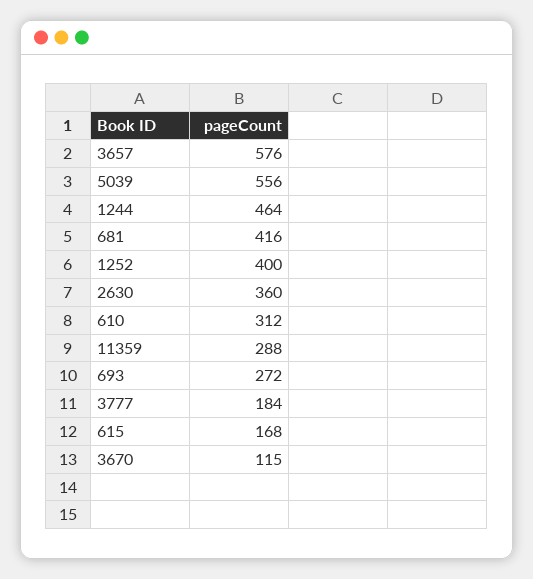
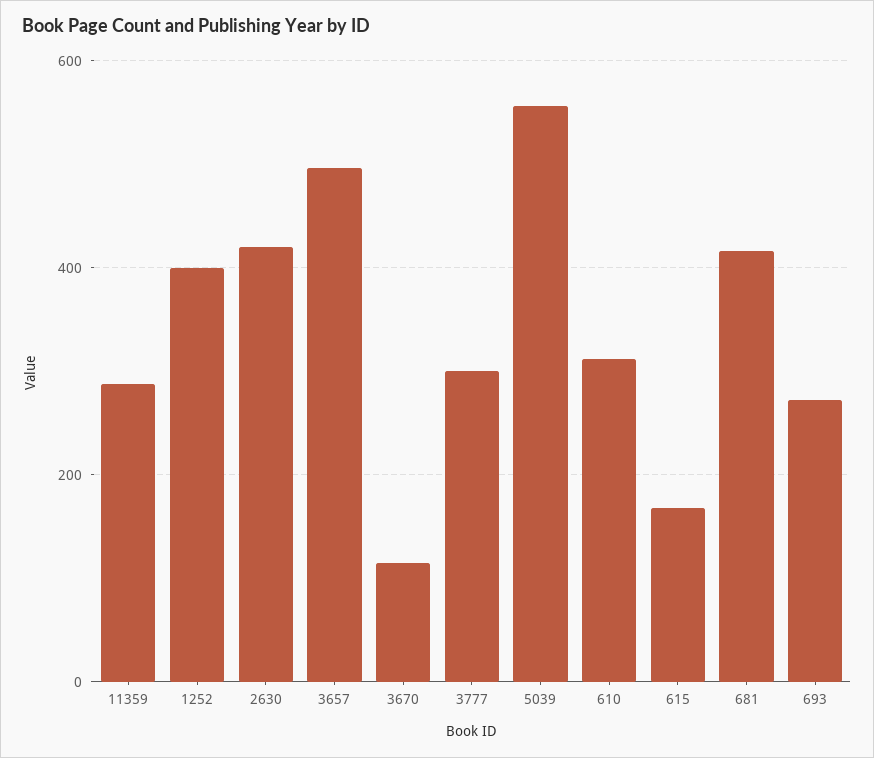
  {
-   "3657": 576,
+   "3657": 500,
    "5039": 556,
-   "1244": 464,
    "681": 416,
    "1252": 400,
-   "2630": 360,
+   "2630": 420,
    "610": 312,
    "11359": 288,
    "693": 272,
-   "3777": 184,
+   "3777": 300,
    "615": 168,
    "3670": 115
  }

